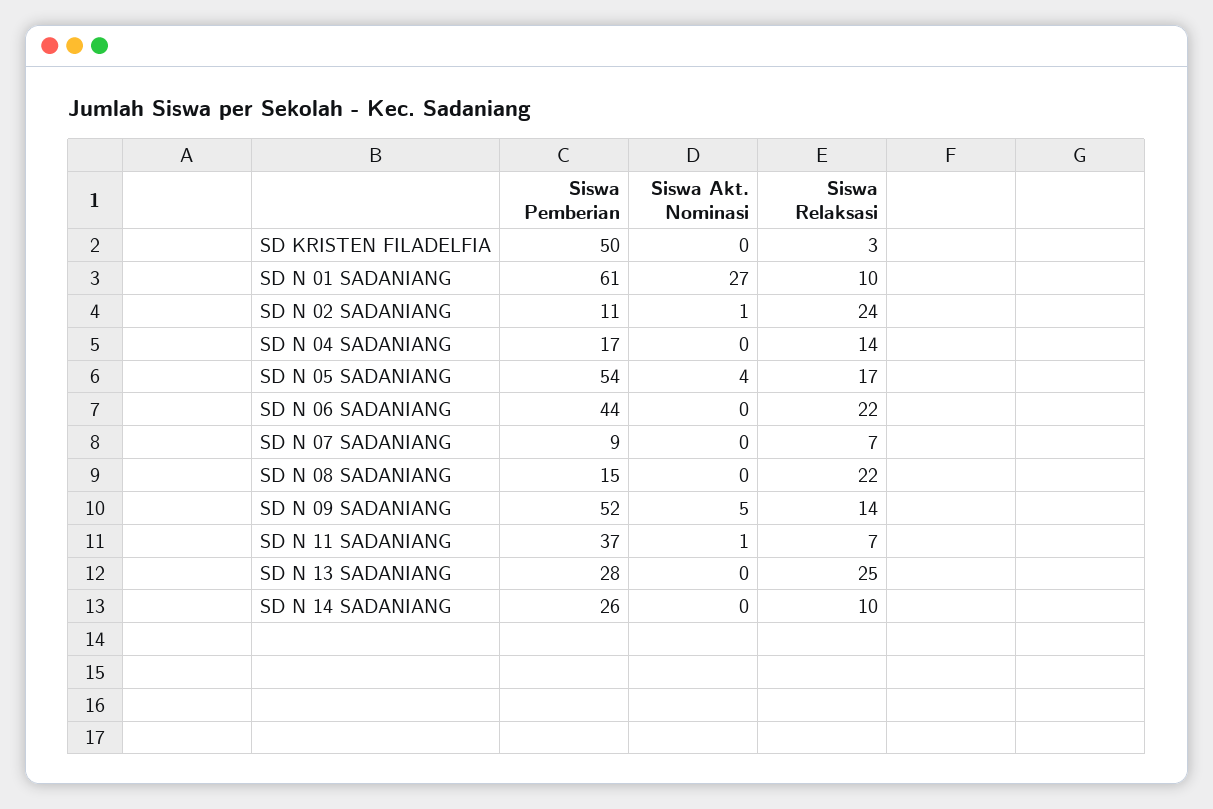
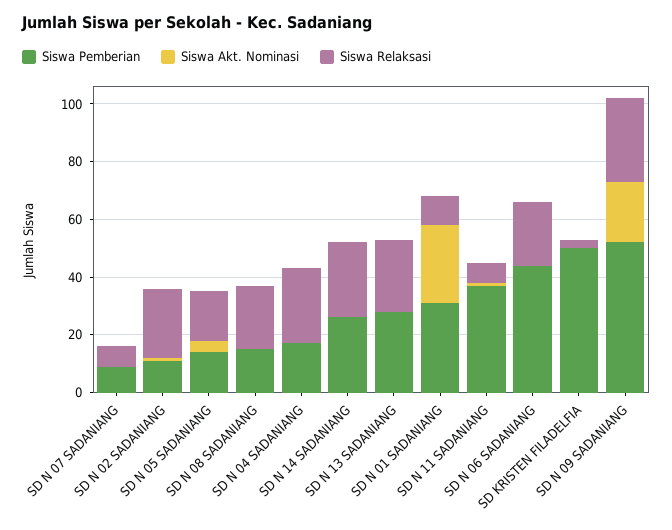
  {
    "Siswa Pemberian": {
      "SD KRISTEN FILADELFIA": 50,
-     "SD N 01 SADANIANG": 61,
+     "SD N 01 SADANIANG": 30,
      "SD N 02 SADANIANG": 11,
      "SD N 04 SADANIANG": 17,
-     "SD N 05 SADANIANG": 54,
+     "SD N 05 SADANIANG": 15,
      "SD N 06 SADANIANG": 44,
      "SD N 07 SADANIANG": 9,
      "SD N 08 SADANIANG": 15,
      "SD N 09 SADANIANG": 52,
      "SD N 11 SADANIANG": 37,
      "SD N 13 SADANIANG": 28,
      "SD N 14 SADANIANG": 26
    },
    "Siswa Akt. Nominasi": {
      "SD KRISTEN FILADELFIA": 0,
      "SD N 01 SADANIANG": 27,
      "SD N 02 SADANIANG": 1,
      "SD N 04 SADANIANG": 0,
      "SD N 05 SADANIANG": 4,
      "SD N 06 SADANIANG": 0,
      "SD N 07 SADANIANG": 0,
      "SD N 08 SADANIANG": 0,
-     "SD N 09 SADANIANG": 5,
+     "SD N 09 SADANIANG": 20,
      "SD N 11 SADANIANG": 1,
      "SD N 13 SADANIANG": 0,
      "SD N 14 SADANIANG": 0
    },
    "Siswa Relaksasi": {
      "SD KRISTEN FILADELFIA": 3,
      "SD N 01 SADANIANG": 10,
      "SD N 02 SADANIANG": 24,
-     "SD N 04 SADANIANG": 14,
+     "SD N 04 SADANIANG": 25,
      "SD N 05 SADANIANG": 17,
      "SD N 06 SADANIANG": 22,
      "SD N 07 SADANIANG": 7,
      "SD N 08 SADANIANG": 22,
-     "SD N 09 SADANIANG": 14,
+     "SD N 09 SADANIANG": 30,
      "SD N 11 SADANIANG": 7,
      "SD N 13 SADANIANG": 25,
-     "SD N 14 SADANIANG": 10
+     "SD N 14 SADANIANG": 25
    }
  }

